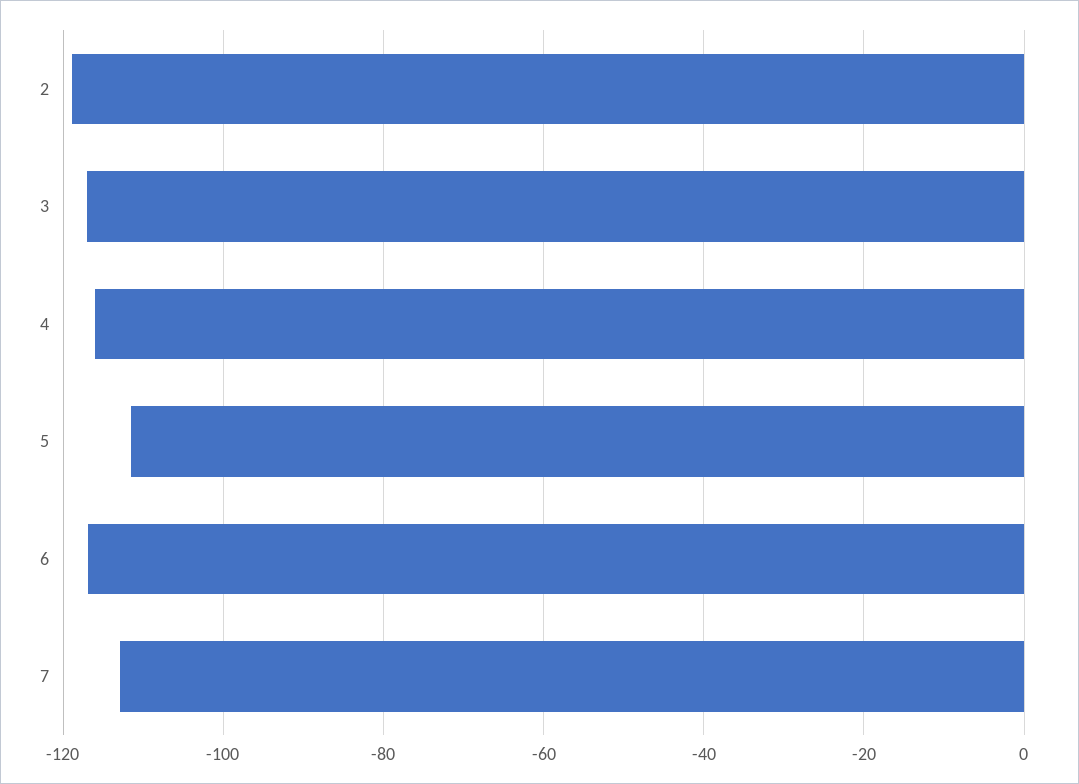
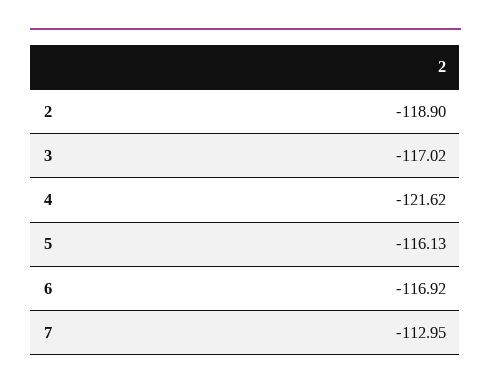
  {
    "2": -118.9,
    "3": -117.02,
-   "4": -116,
+   "4": -121.62,
-   "5": -112,
+   "5": -116.13,
    "6": -116.92,
    "7": -112.95
  }

